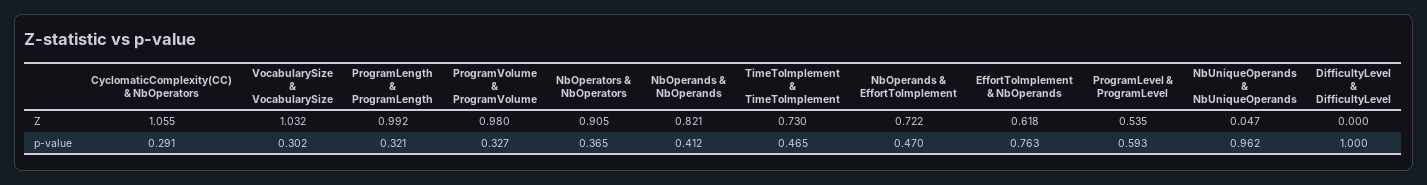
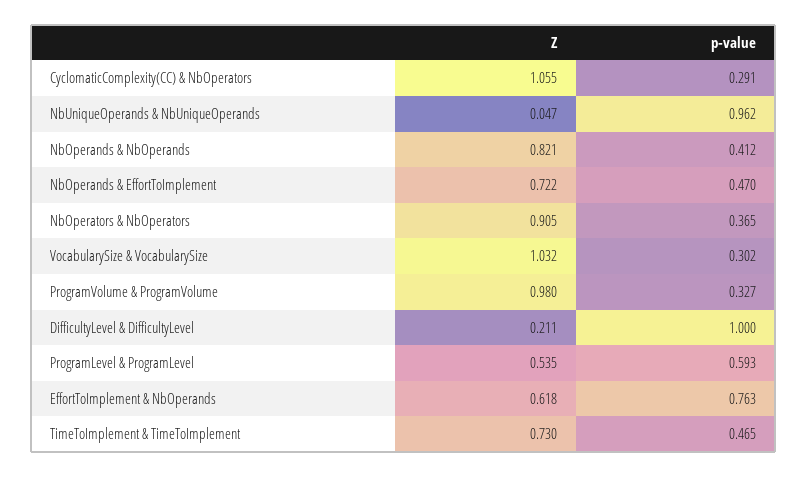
  {
    "CyclomaticComplexity(CC) & NbOperators": {
      "Z": 1.055,
      "p-value": 0.291
    },
    "VocabularySize & VocabularySize": {
      "Z": 1.032,
      "p-value": 0.302
    },
-   "ProgramLength & ProgramLength": {
-     "Z": 0.992,
-     "p-value": 0.321
-   },
    "ProgramVolume & ProgramVolume": {
      "Z": 0.98,
      "p-value": 0.327
    },
    "NbOperators & NbOperators": {
      "Z": 0.905,
      "p-value": 0.365
    },
    "NbOperands & NbOperands": {
      "Z": 0.821,
      "p-value": 0.412
    },
    "TimeToImplement & TimeToImplement": {
      "Z": 0.73,
      "p-value": 0.465
    },
    "NbOperands & EffortToImplement": {
      "Z": 0.722,
      "p-value": 0.47
    },
    "EffortToImplement & NbOperands": {
      "Z": 0.618,
      "p-value": 0.763
    },
    "ProgramLevel & ProgramLevel": {
      "Z": 0.535,
      "p-value": 0.593
    },
    "NbUniqueOperands & NbUniqueOperands": {
      "Z": 0.047,
      "p-value": 0.962
    },
    "DifficultyLevel & DifficultyLevel": {
-     "Z": 0,
+     "Z": 0.211,
      "p-value": 1
    }
  }

